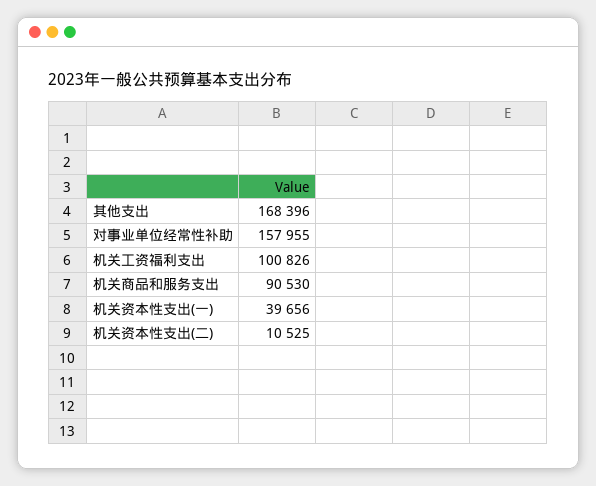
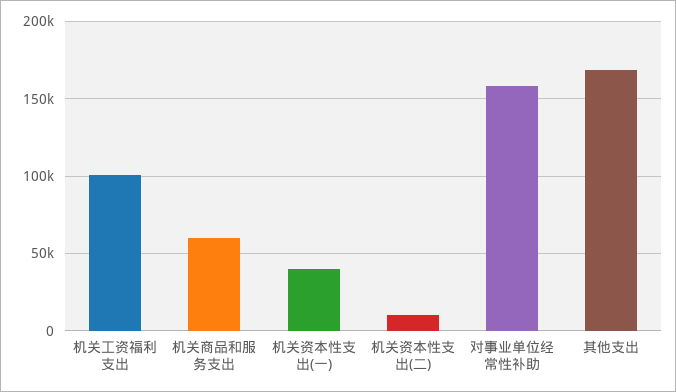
  {
    "其他支出": 168396,
    "对事业单位经常性补助": 157955,
    "机关工资福利支出": 100826,
-   "机关商品和服务支出": 90530,
+   "机关商品和服务支出": 60000,
    "机关资本性支出(一)": 39656,
    "机关资本性支出(二)": 10525
  }

